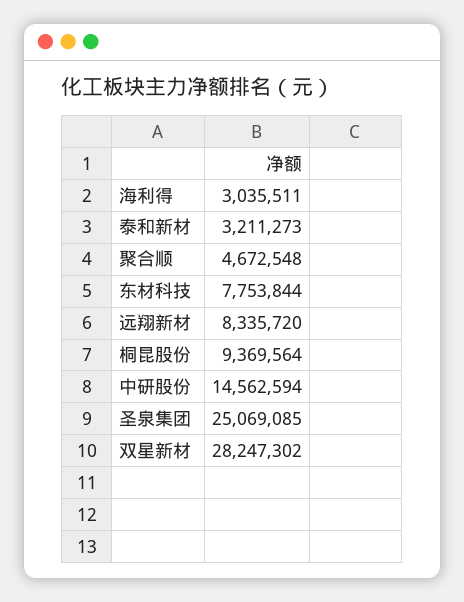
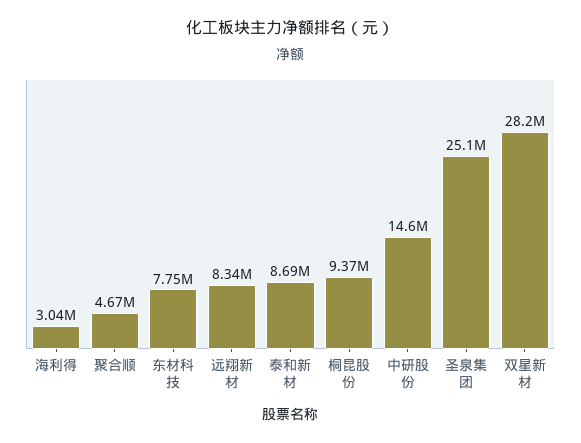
  {
    "海利得": 3035511,
-   "泰和新材": 3211273,
+   "泰和新材": 8690000,
    "聚合顺": 4672548,
    "东材科技": 7753844,
    "远翔新材": 8335720,
    "桐昆股份": 9369564,
    "中研股份": 14562594,
    "圣泉集团": 25069085,
    "双星新材": 28247302
  }

